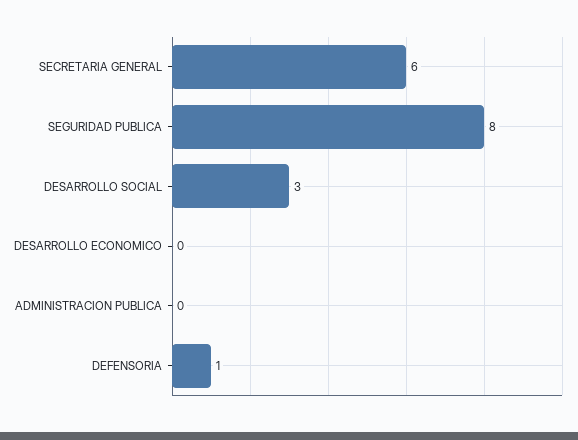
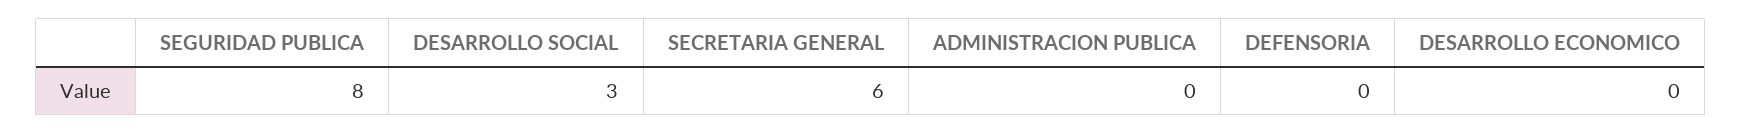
  {
    "SECRETARIA GENERAL": 6,
    "SEGURIDAD PUBLICA": 8,
    "DESARROLLO SOCIAL": 3,
    "DESARROLLO ECONOMICO": 0,
    "ADMINISTRACION PUBLICA": 0,
-   "DEFENSORIA": 1
+   "DEFENSORIA": 0
  }

